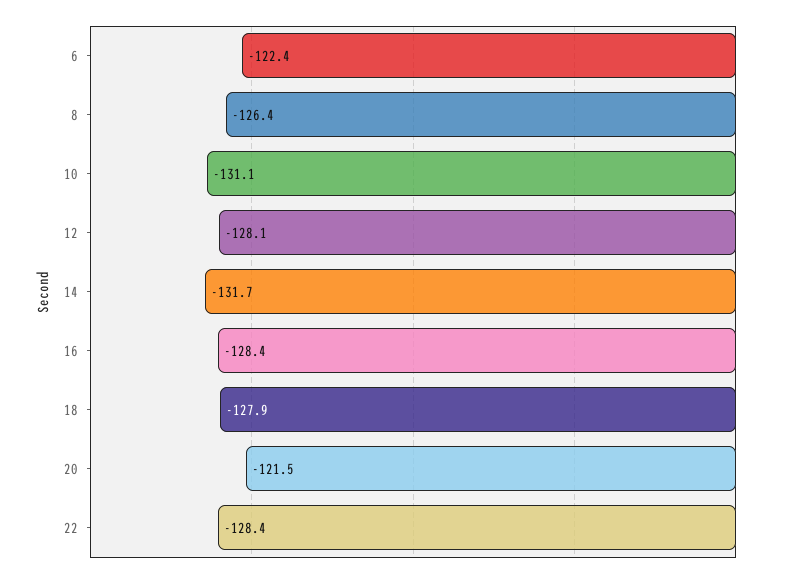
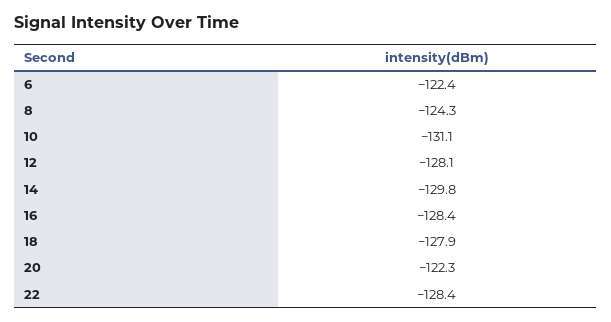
  {
    "6": -122.4,
-   "8": -126.4,
+   "8": -124.3,
    "10": -131.1,
    "12": -128.1,
-   "14": -131.7,
+   "14": -129.8,
    "16": -128.4,
    "18": -127.9,
-   "20": -121.5,
+   "20": -122.3,
    "22": -128.4
  }

